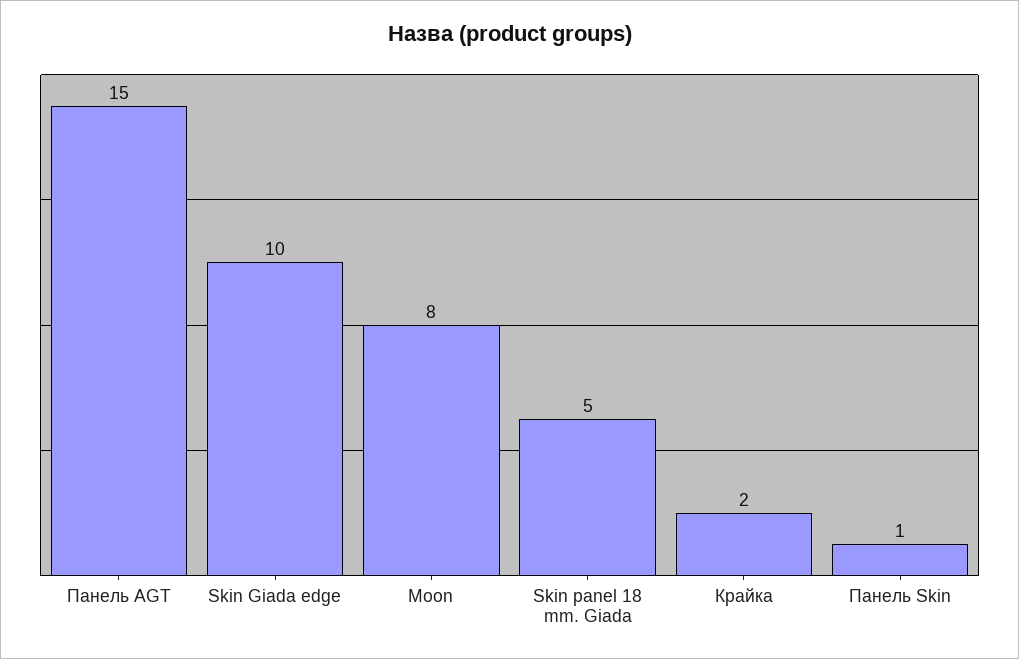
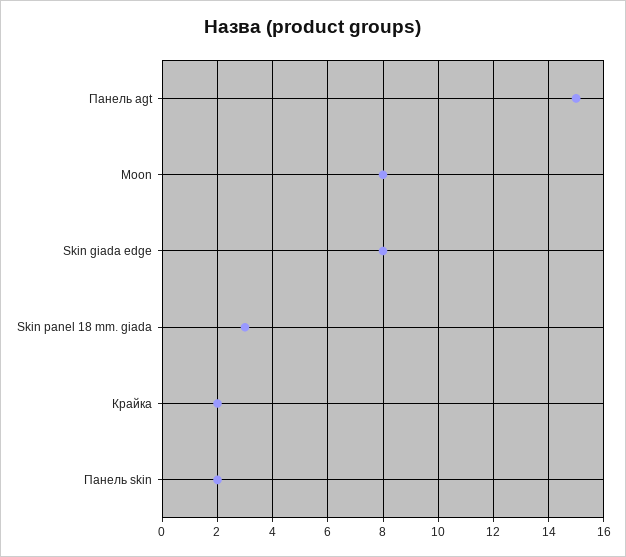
  {
    "Панель AGT": 15,
-   "Skin Giada edge": 10,
+   "Skin Giada edge": 8,
    "Moon": 8,
-   "Skin panel 18 mm. Giada": 5,
+   "Skin panel 18 mm. Giada": 3,
    "Крайка": 2,
-   "Панель Skin": 1
+   "Панель Skin": 2
  }

